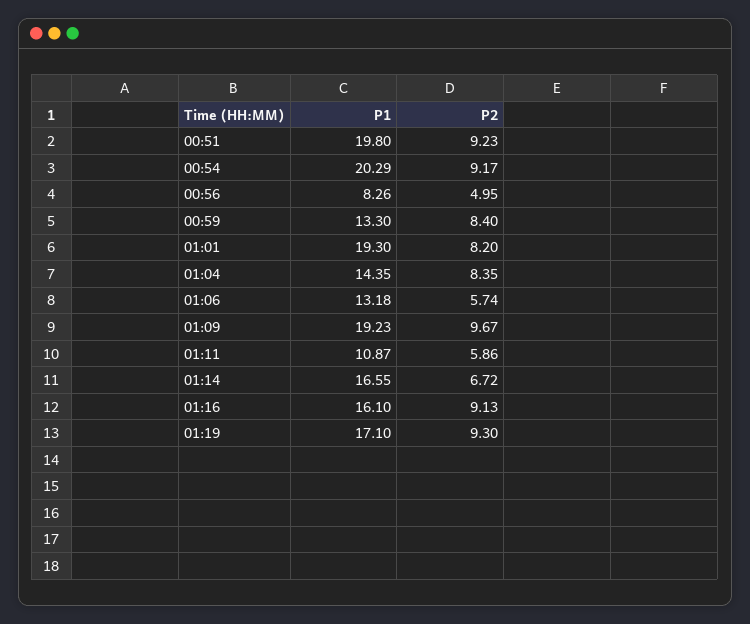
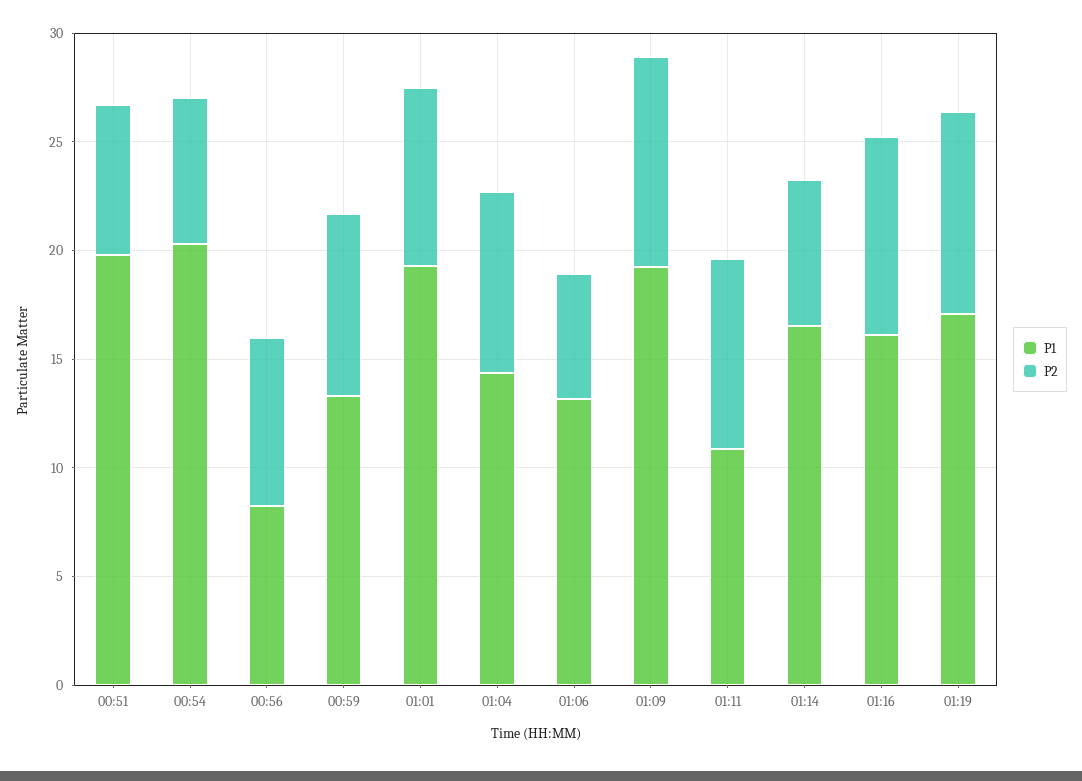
  {
    "P1": {
      "00:51": 19.8,
      "00:54": 20.29,
      "00:56": 8.26,
      "00:59": 13.3,
      "01:01": 19.3,
      "01:04": 14.35,
      "01:06": 13.18,
      "01:09": 19.23,
      "01:11": 10.87,
      "01:14": 16.55,
      "01:16": 16.1,
      "01:19": 17.1
    },
    "P2": {
-     "00:51": 9.23,
+     "00:51": 7,
-     "00:54": 9.17,
+     "00:54": 7,
-     "00:56": 4.95,
+     "00:56": 8,
      "00:59": 8.4,
      "01:01": 8.2,
      "01:04": 8.35,
      "01:06": 5.74,
      "01:09": 9.67,
-     "01:11": 5.86,
+     "01:11": 9,
      "01:14": 6.72,
      "01:16": 9.13,
      "01:19": 9.3
    }
  }

